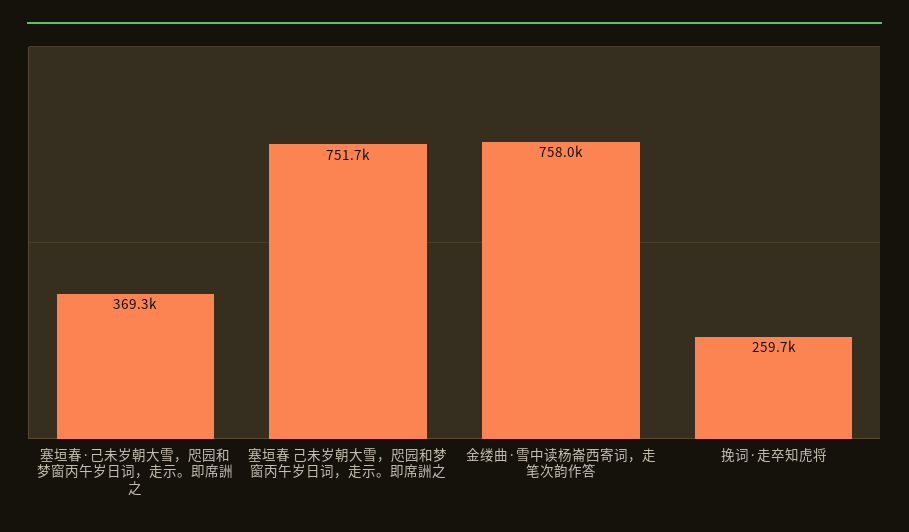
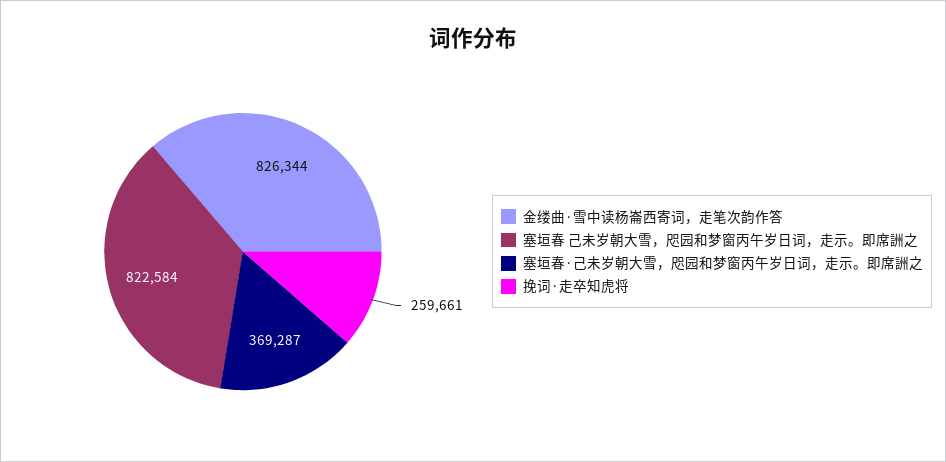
  {
    "塞垣春·己未岁朝大雪，咫园和梦窗丙午岁日词，走示。即席詶之": 369287,
-   "塞垣春 己未岁朝大雪，咫园和梦窗丙午岁日词，走示。即席詶之": 751700,
+   "塞垣春 己未岁朝大雪，咫园和梦窗丙午岁日词，走示。即席詶之": 822584,
-   "金缕曲·雪中读杨崙西寄词，走笔次韵作答": 758000,
+   "金缕曲·雪中读杨崙西寄词，走笔次韵作答": 826344,
    "挽词·走卒知虎将": 259661
  }

